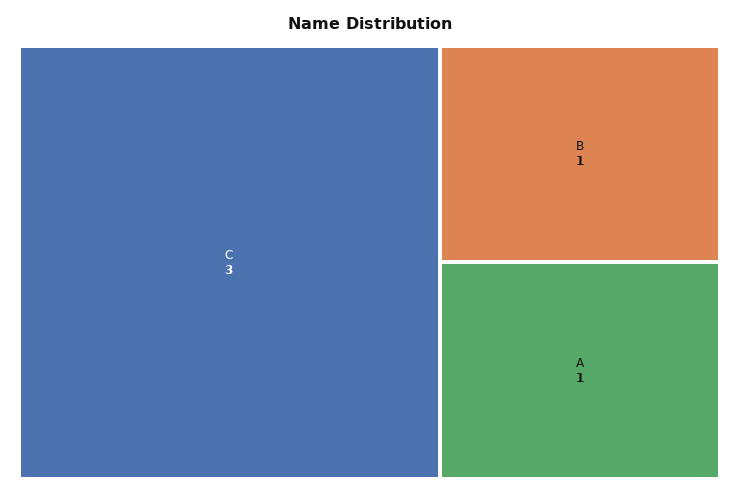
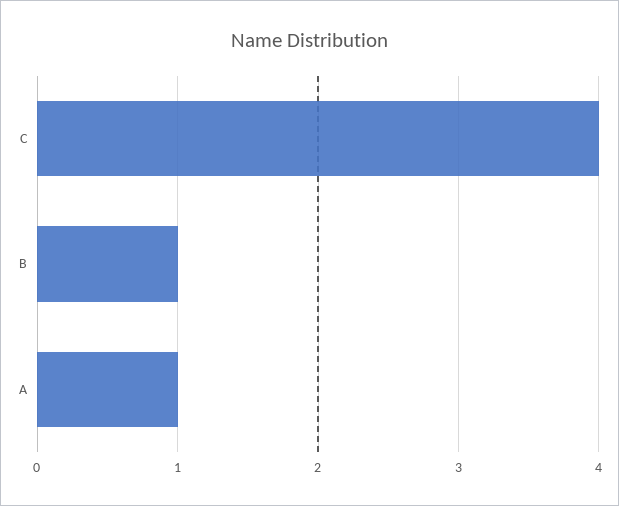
  {
-   "C": 3,
+   "C": 4,
    "B": 1,
    "A": 1
  }

